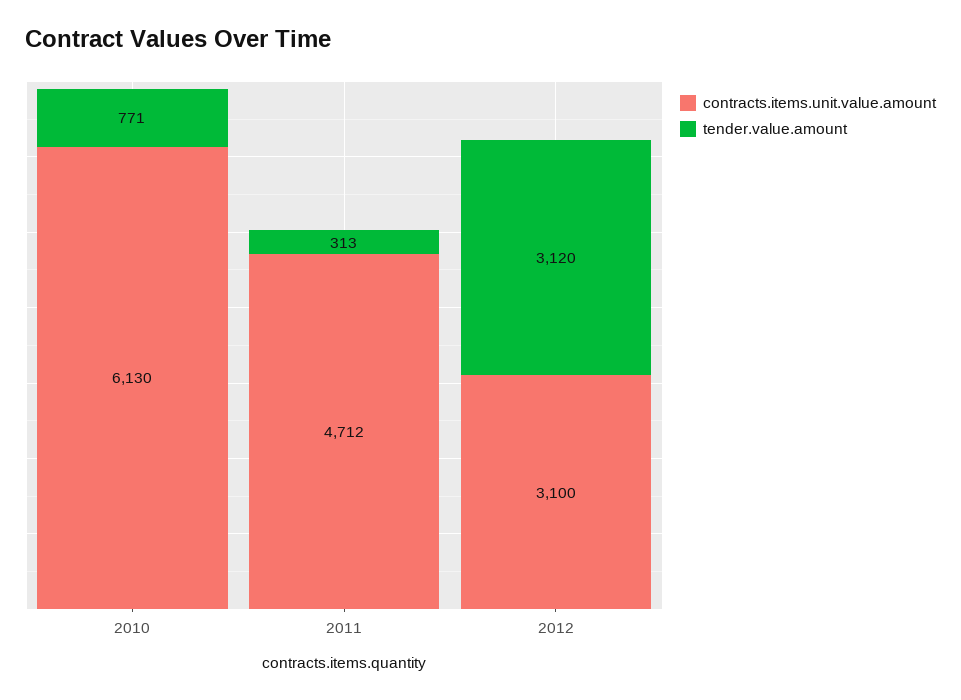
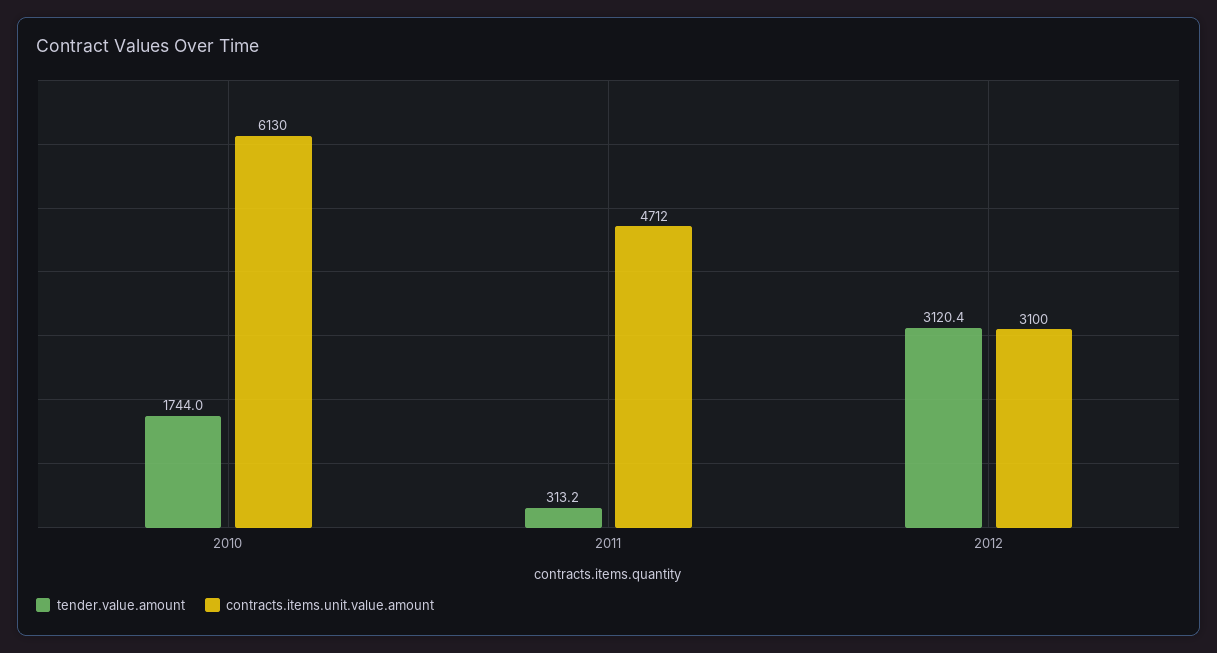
  {
    "contracts.items.unit.value.amount": {
      "2010": 6130,
      "2011": 4712,
      "2012": 3100
    },
    "tender.value.amount": {
-     "2010": 771,
+     "2010": 1744,
      "2011": 313.2,
      "2012": 3120.4
    }
  }

